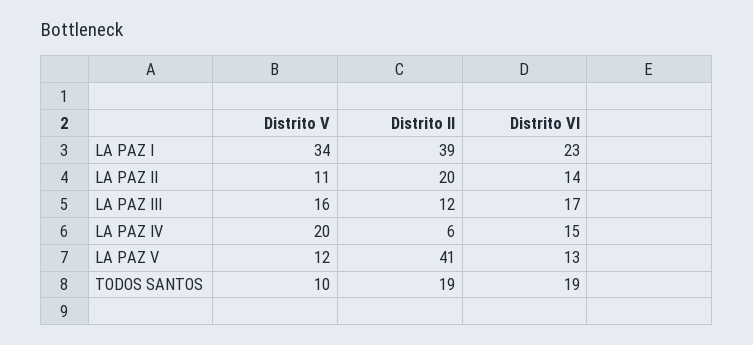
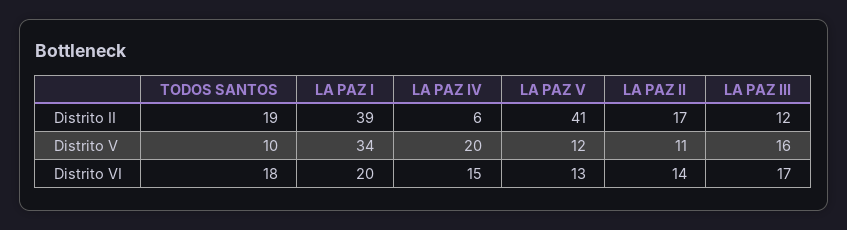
  {
    "Distrito V": {
      "LA PAZ I": 34,
      "LA PAZ II": 11,
      "LA PAZ III": 16,
      "LA PAZ IV": 20,
      "LA PAZ V": 12,
      "TODOS SANTOS": 10
    },
    "Distrito II": {
      "LA PAZ I": 39,
-     "LA PAZ II": 20,
+     "LA PAZ II": 17,
      "LA PAZ III": 12,
      "LA PAZ IV": 6,
      "LA PAZ V": 41,
      "TODOS SANTOS": 19
    },
    "Distrito VI": {
-     "LA PAZ I": 23,
+     "LA PAZ I": 20,
      "LA PAZ II": 14,
      "LA PAZ III": 17,
      "LA PAZ IV": 15,
      "LA PAZ V": 13,
-     "TODOS SANTOS": 19
+     "TODOS SANTOS": 18
    }
  }

